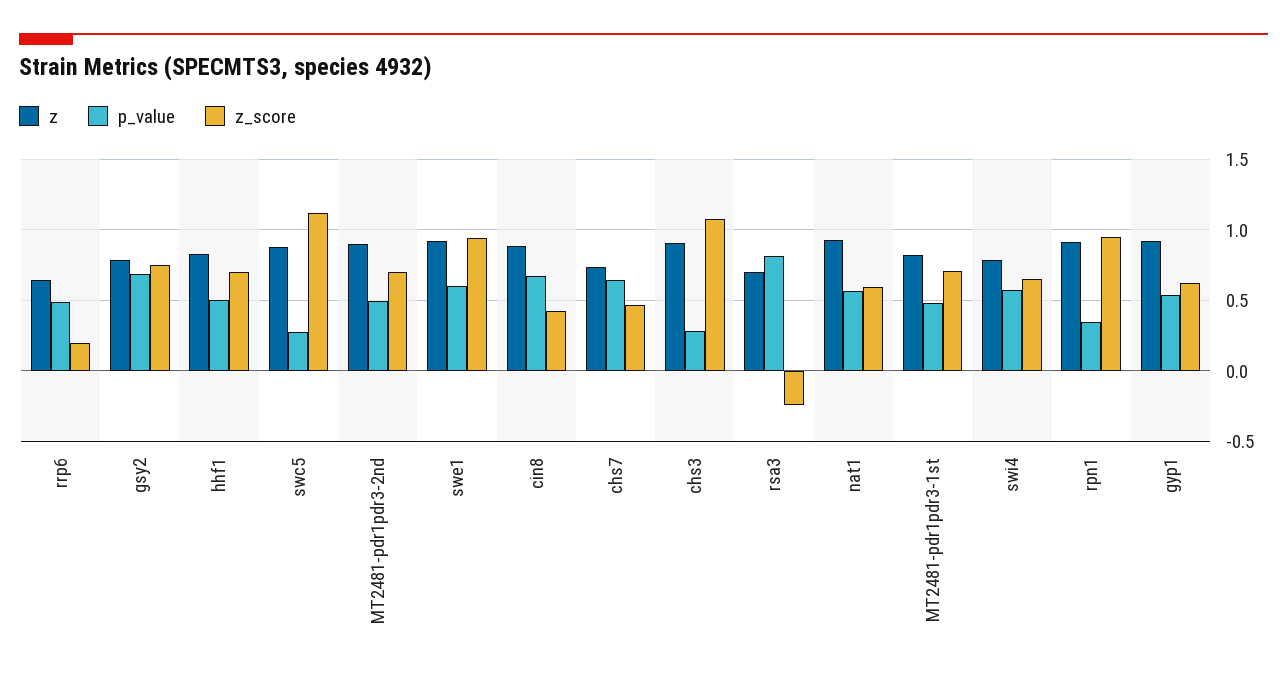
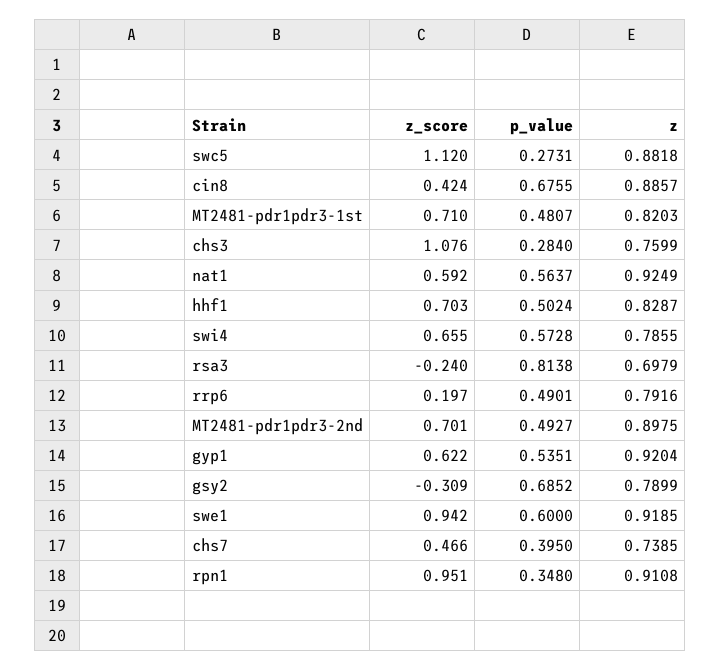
  {
    "z": {
-     "rrp6": 0.65,
+     "rrp6": 0.7916,
      "gsy2": 0.7899,
      "hhf1": 0.8287,
      "swc5": 0.8818,
      "MT2481-pdr1pdr3-2nd": 0.8975,
      "swe1": 0.9185,
      "cin8": 0.8857,
      "chs7": 0.7385,
-     "chs3": 0.9,
+     "chs3": 0.7599,
      "rsa3": 0.6979,
      "nat1": 0.9249,
      "MT2481-pdr1pdr3-1st": 0.8203,
      "swi4": 0.7855,
      "rpn1": 0.9108,
      "gyp1": 0.9204
    },
    "p_value": {
      "rrp6": 0.4901,
      "gsy2": 0.6852,
      "hhf1": 0.5024,
      "swc5": 0.2731,
      "MT2481-pdr1pdr3-2nd": 0.4927,
      "swe1": 0.6,
      "cin8": 0.6755,
-     "chs7": 0.65,
+     "chs7": 0.395,
      "chs3": 0.284,
      "rsa3": 0.8138,
      "nat1": 0.5637,
      "MT2481-pdr1pdr3-1st": 0.4807,
      "swi4": 0.5728,
      "rpn1": 0.348,
      "gyp1": 0.5351
    },
    "z_score": {
      "rrp6": 0.197,
-     "gsy2": 0.75,
+     "gsy2": -0.309,
      "hhf1": 0.703,
      "swc5": 1.12,
      "MT2481-pdr1pdr3-2nd": 0.701,
      "swe1": 0.942,
      "cin8": 0.424,
      "chs7": 0.466,
      "chs3": 1.076,
      "rsa3": -0.24,
      "nat1": 0.592,
      "MT2481-pdr1pdr3-1st": 0.71,
      "swi4": 0.655,
      "rpn1": 0.951,
      "gyp1": 0.622
    }
  }

